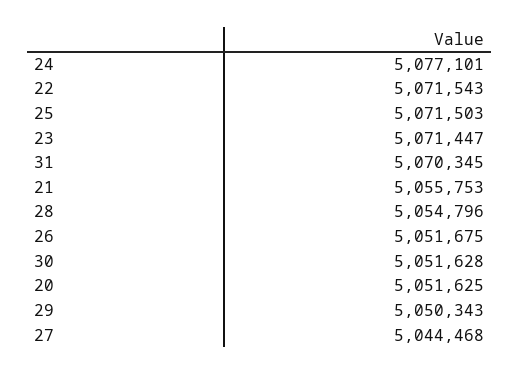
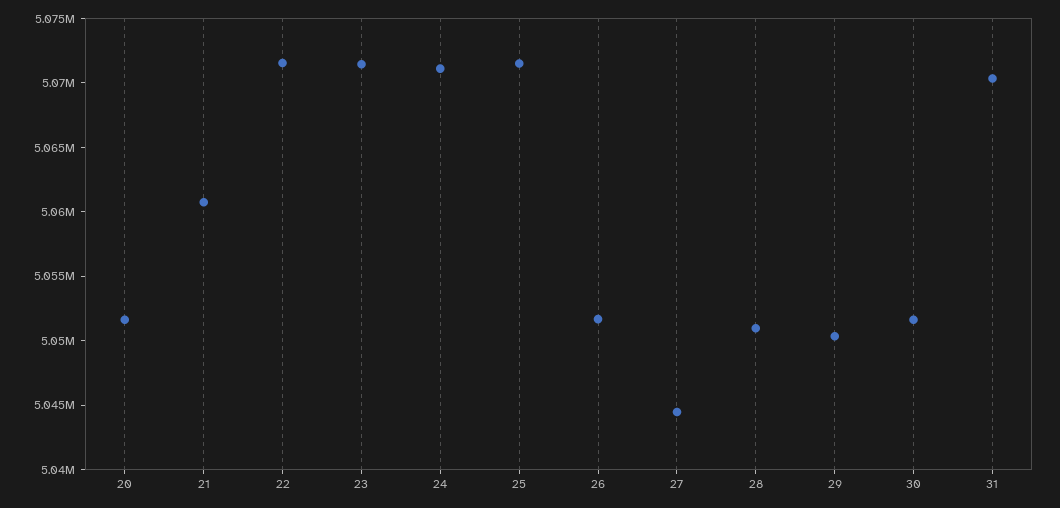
  {
-   "24": 5077101,
+   "24": 5071000,
    "22": 5071543,
    "25": 5071503,
    "23": 5071447,
    "31": 5070345,
-   "21": 5055753,
+   "21": 5061000,
-   "28": 5054796,
+   "28": 5051000,
    "26": 5051675,
    "30": 5051628,
    "20": 5051625,
    "29": 5050343,
    "27": 5044468
  }

